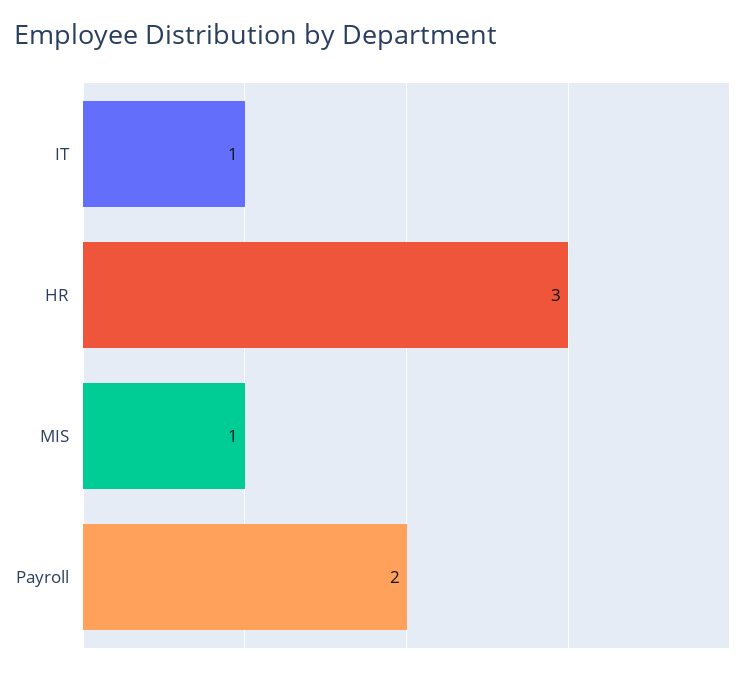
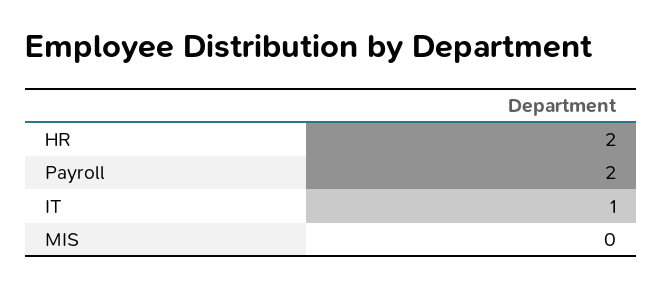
  {
    "IT": 1,
-   "HR": 3,
+   "HR": 2,
-   "MIS": 1,
+   "MIS": 0,
    "Payroll": 2
  }

